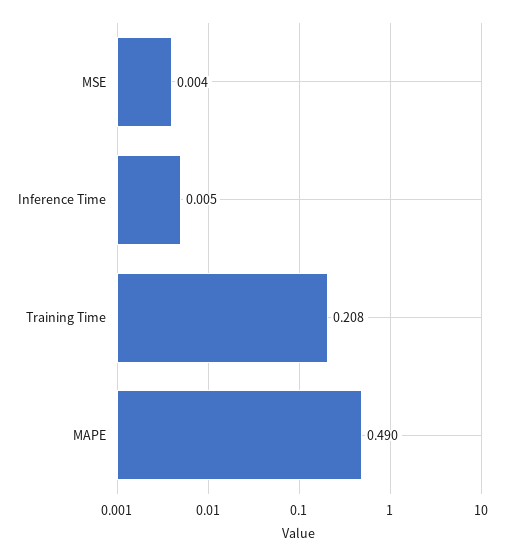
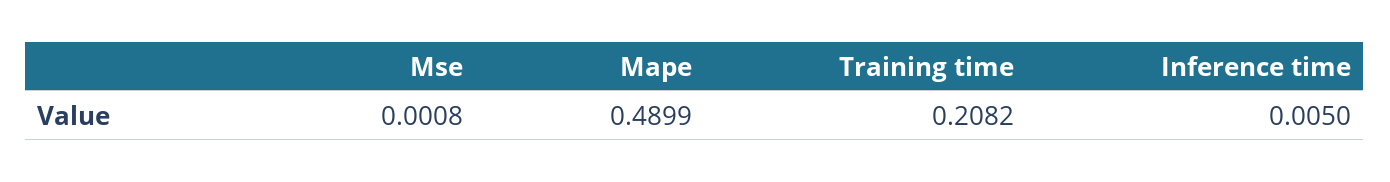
  {
-   "MSE": 0.004,
+   "MSE": 0.0008,
    "Inference Time": 0.005,
    "Training Time": 0.2082,
    "MAPE": 0.4899
  }

